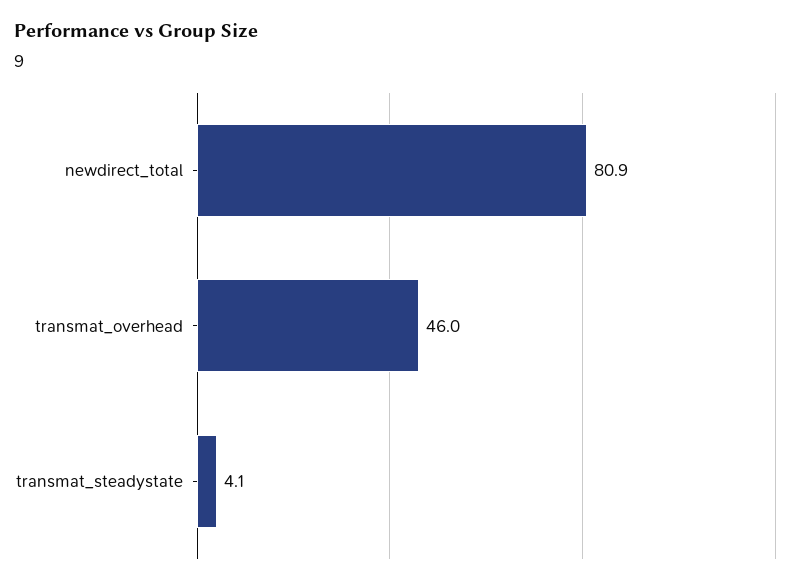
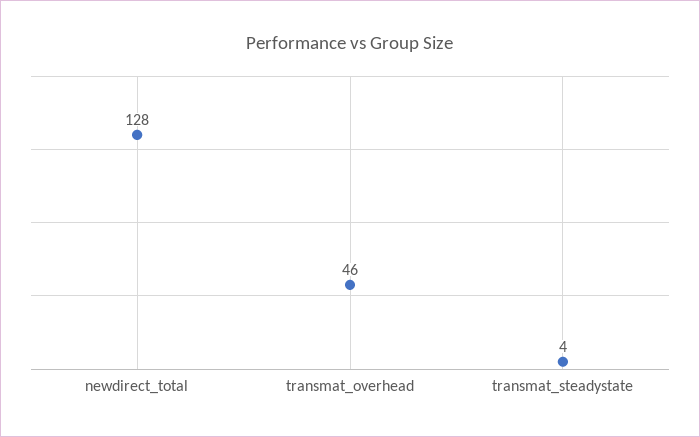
  {
-   "newdirect_total": 80.9,
+   "newdirect_total": 128,
    "transmat_overhead": 46,
    "transmat_steadystate": 4.1
  }

